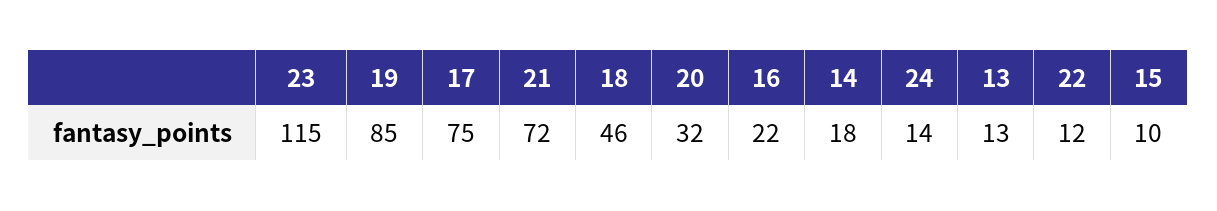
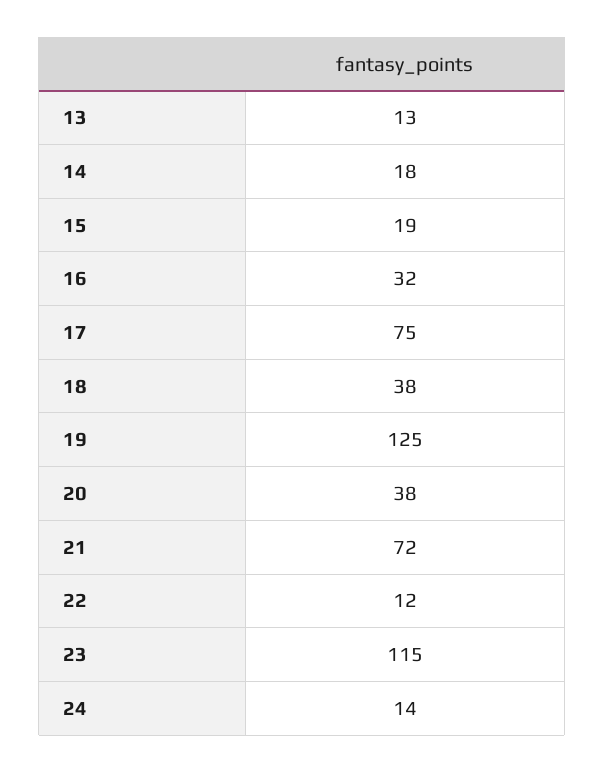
  {
    "23": 115,
-   "19": 85,
+   "19": 125,
    "17": 75,
    "21": 72,
-   "18": 46,
+   "18": 38,
-   "20": 32,
+   "20": 38,
-   "16": 22,
+   "16": 32,
    "14": 18,
    "24": 14,
    "13": 13,
    "22": 12,
-   "15": 10
+   "15": 19
  }

